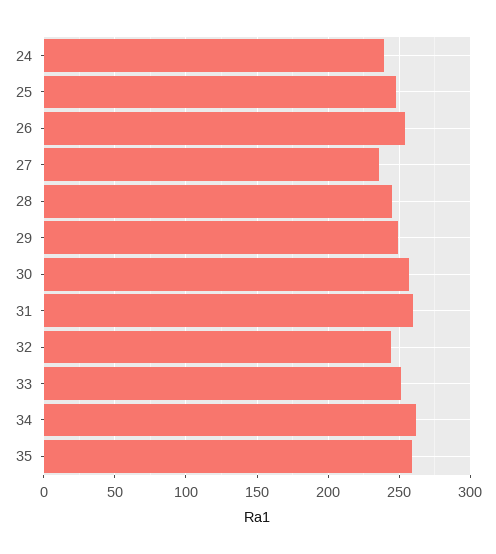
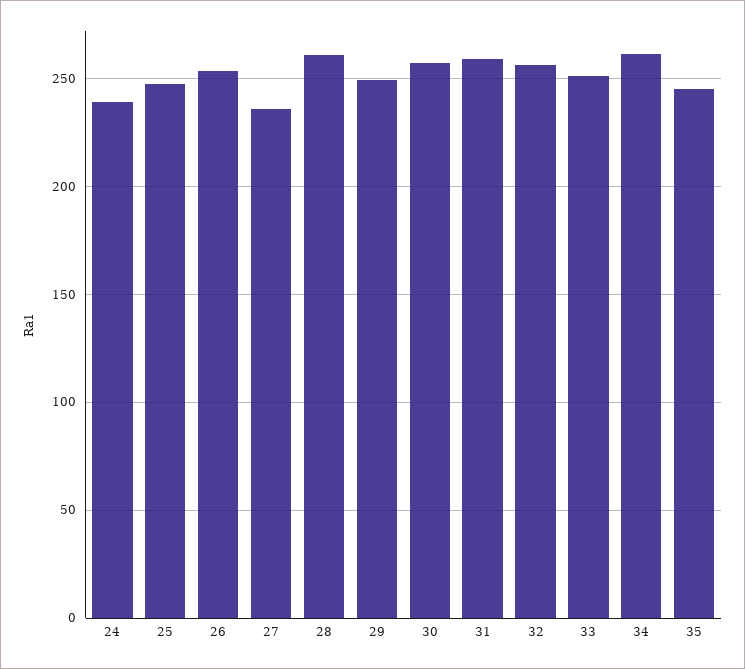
  {
    "24": 240,
    "25": 250,
    "26": 255,
    "27": 235,
-   "28": 245,
+   "28": 260,
    "29": 250,
    "30": 255,
    "31": 260,
-   "32": 245,
+   "32": 255,
    "33": 250,
    "34": 260,
-   "35": 260
+   "35": 245
  }

